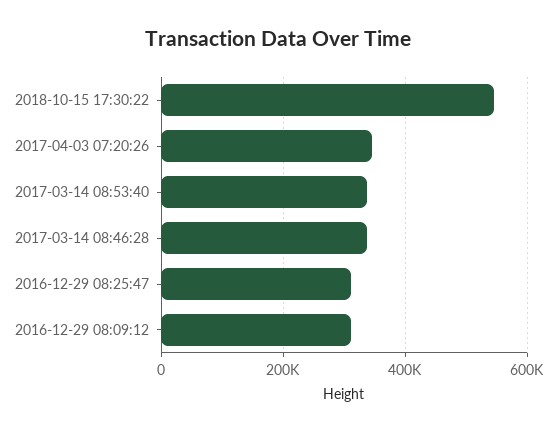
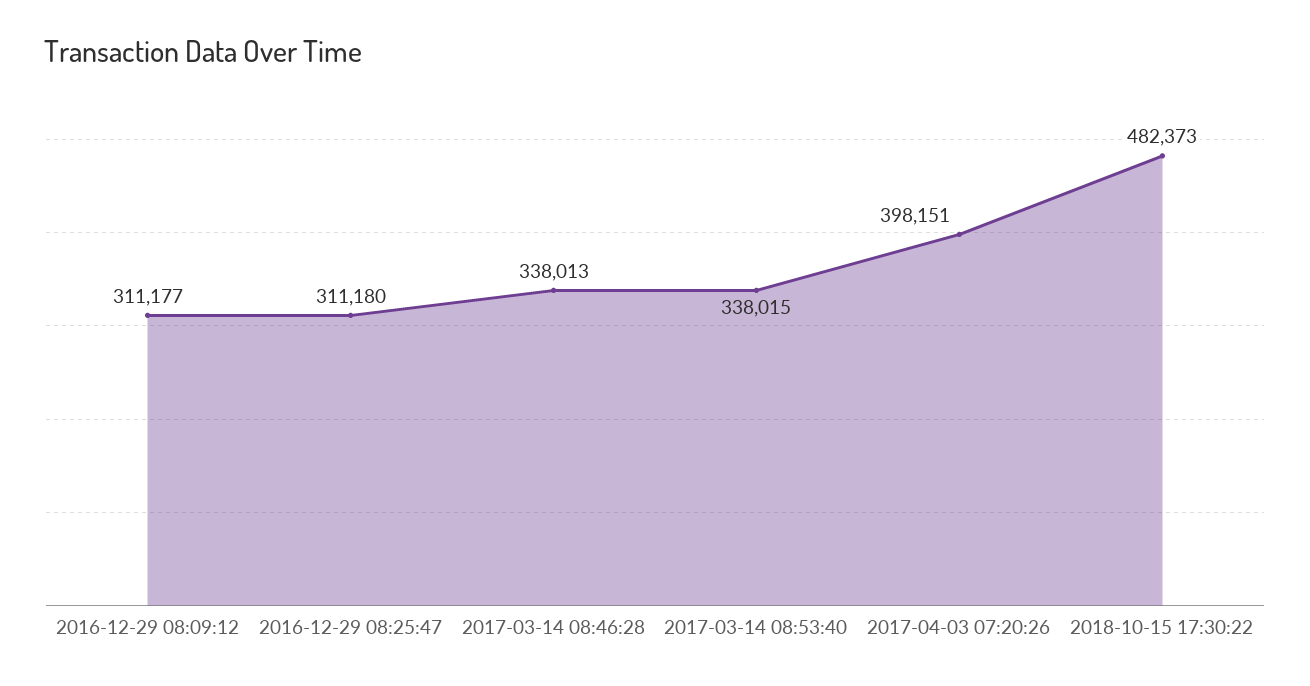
  {
-   "2018-10-15 17:30:22": 540000,
+   "2018-10-15 17:30:22": 482373,
-   "2017-04-03 07:20:26": 340000,
+   "2017-04-03 07:20:26": 398151,
    "2017-03-14 08:53:40": 338015,
    "2017-03-14 08:46:28": 338013,
    "2016-12-29 08:25:47": 311180,
    "2016-12-29 08:09:12": 311177
  }

